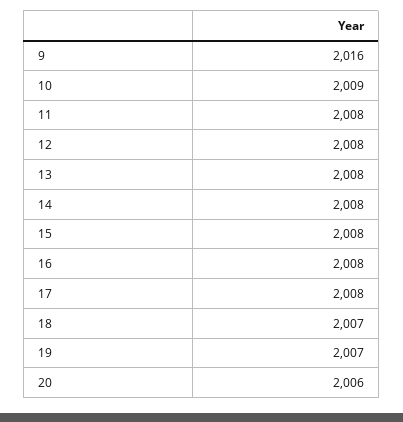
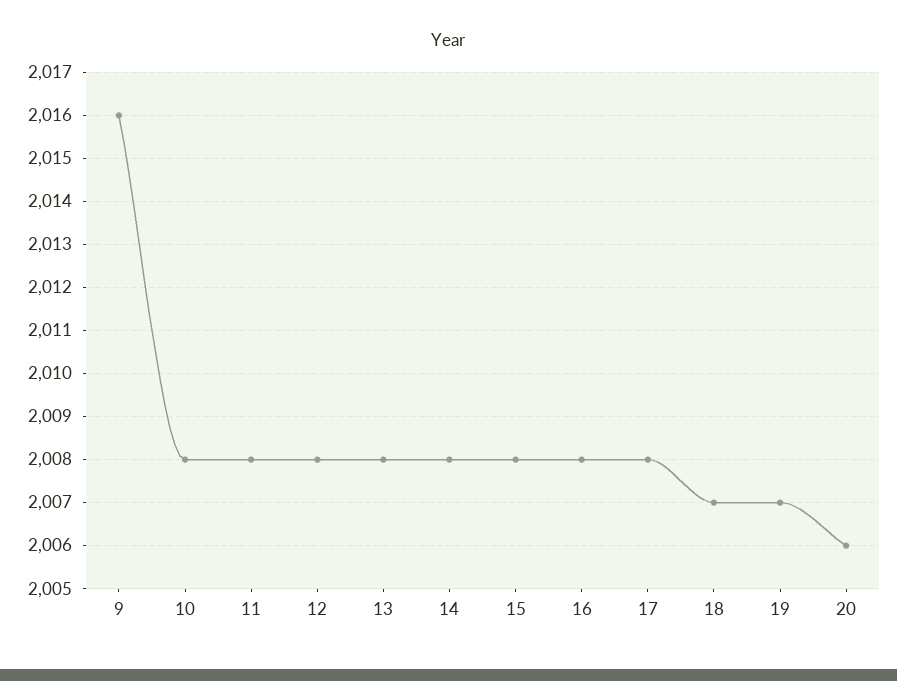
  {
    "9": 2016,
-   "10": 2009,
+   "10": 2008,
    "11": 2008,
    "12": 2008,
    "13": 2008,
    "14": 2008,
    "15": 2008,
    "16": 2008,
    "17": 2008,
    "18": 2007,
    "19": 2007,
    "20": 2006
  }

